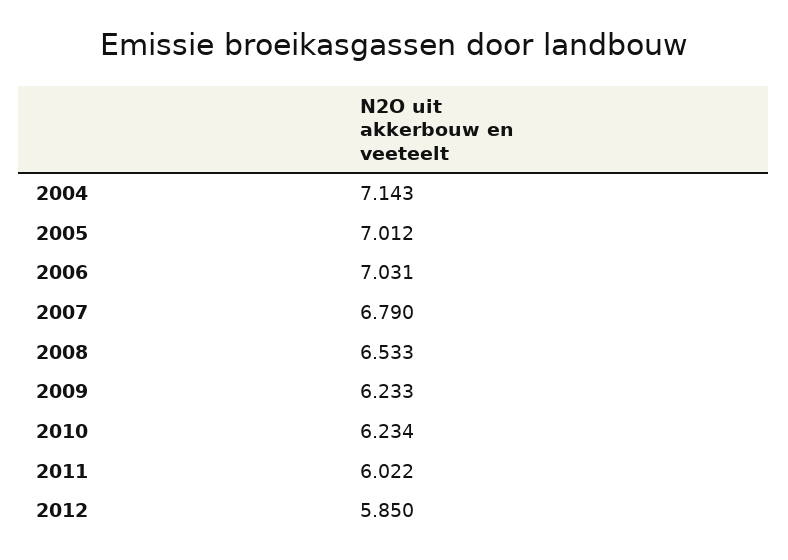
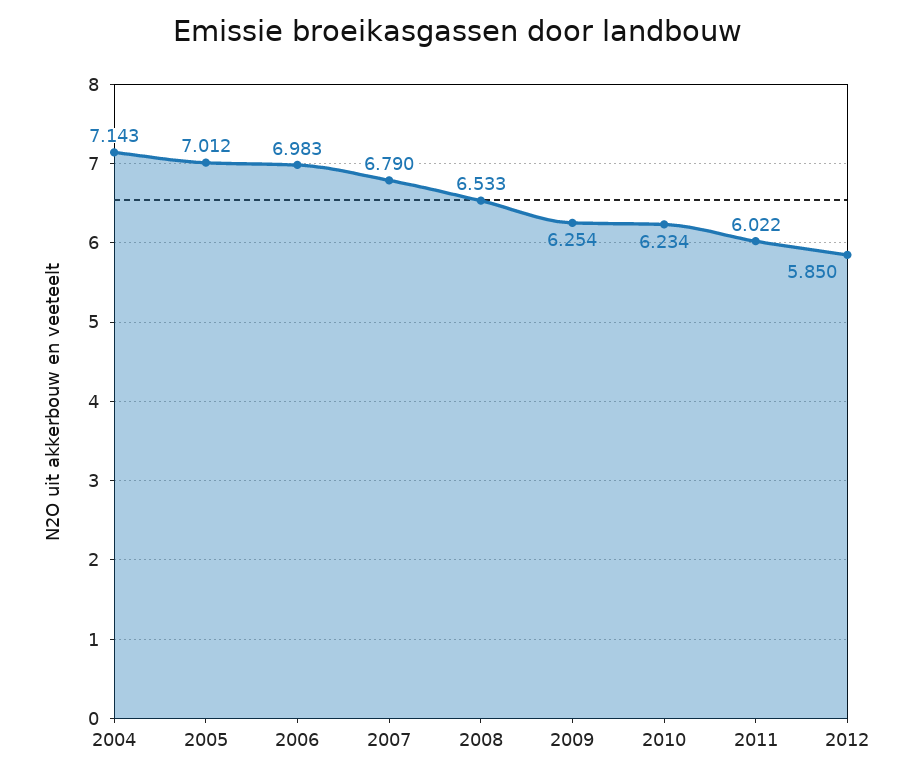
  {
    "2004": 7.143,
    "2005": 7.012,
-   "2006": 7.031,
+   "2006": 6.983,
    "2007": 6.79,
    "2008": 6.533,
-   "2009": 6.233,
+   "2009": 6.254,
    "2010": 6.234,
    "2011": 6.022,
    "2012": 5.85
  }

